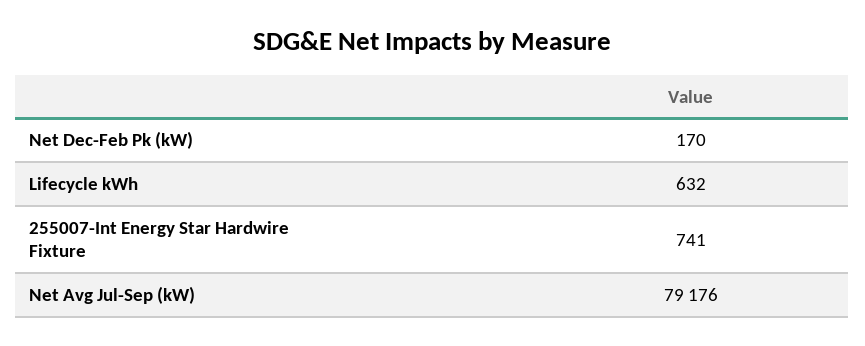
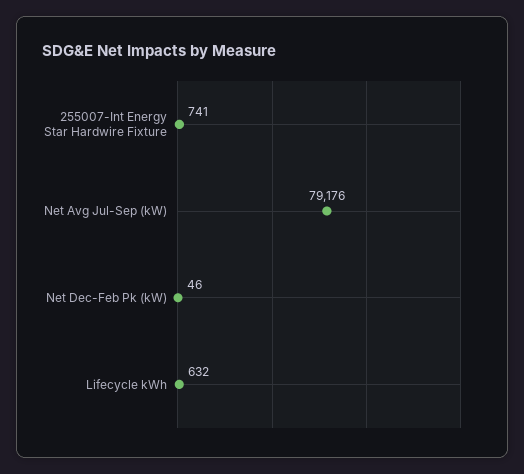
  {
-   "Net Dec-Feb Pk (kW)": 170,
+   "Net Dec-Feb Pk (kW)": 46,
    "Lifecycle kWh": 632,
    "255007-Int Energy Star Hardwire Fixture": 741,
    "Net Avg Jul-Sep (kW)": 79176
  }

